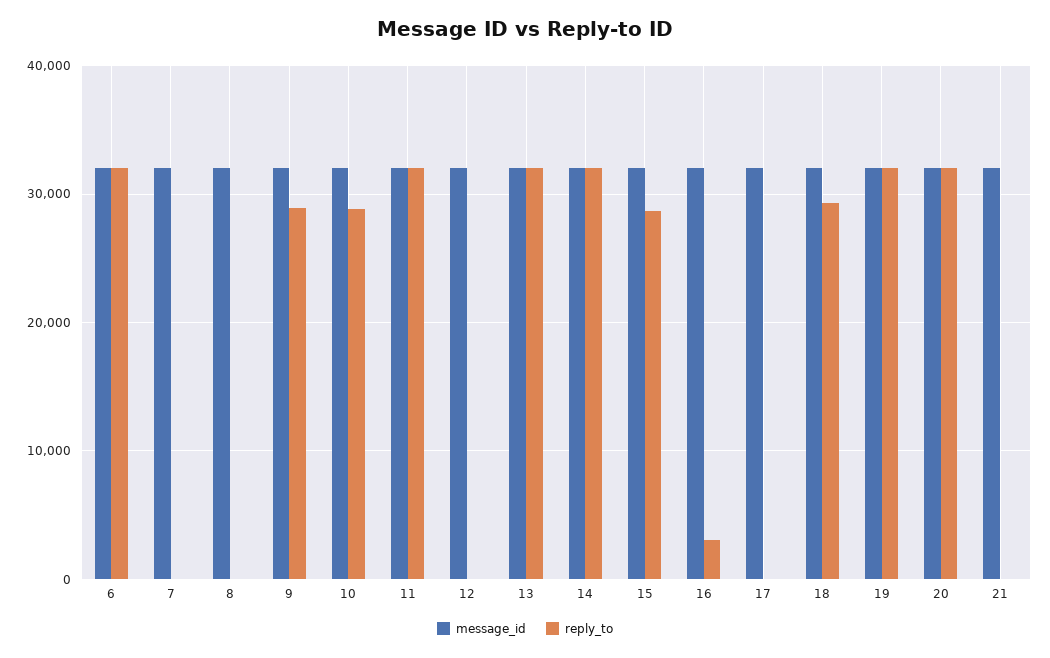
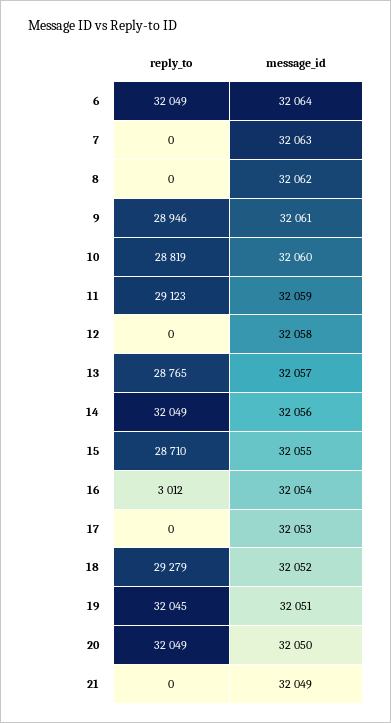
  {
    "message_id": {
      "6": 32064,
      "7": 32063,
      "8": 32062,
      "9": 32061,
      "10": 32060,
      "11": 32059,
      "12": 32058,
      "13": 32057,
      "14": 32056,
      "15": 32055,
      "16": 32054,
      "17": 32053,
      "18": 32052,
      "19": 32051,
      "20": 32050,
      "21": 32049
    },
    "reply_to": {
      "6": 32049,
      "7": 0,
      "8": 0,
      "9": 28946,
      "10": 28819,
-     "11": 32000,
+     "11": 29123,
      "12": 0,
-     "13": 32000,
+     "13": 28765,
      "14": 32049,
      "15": 28710,
      "16": 3012,
      "17": 0,
      "18": 29279,
      "19": 32045,
      "20": 32049,
      "21": 0
    }
  }

